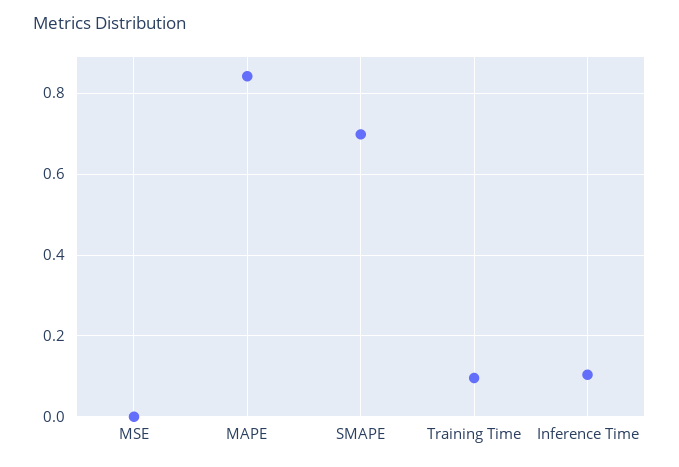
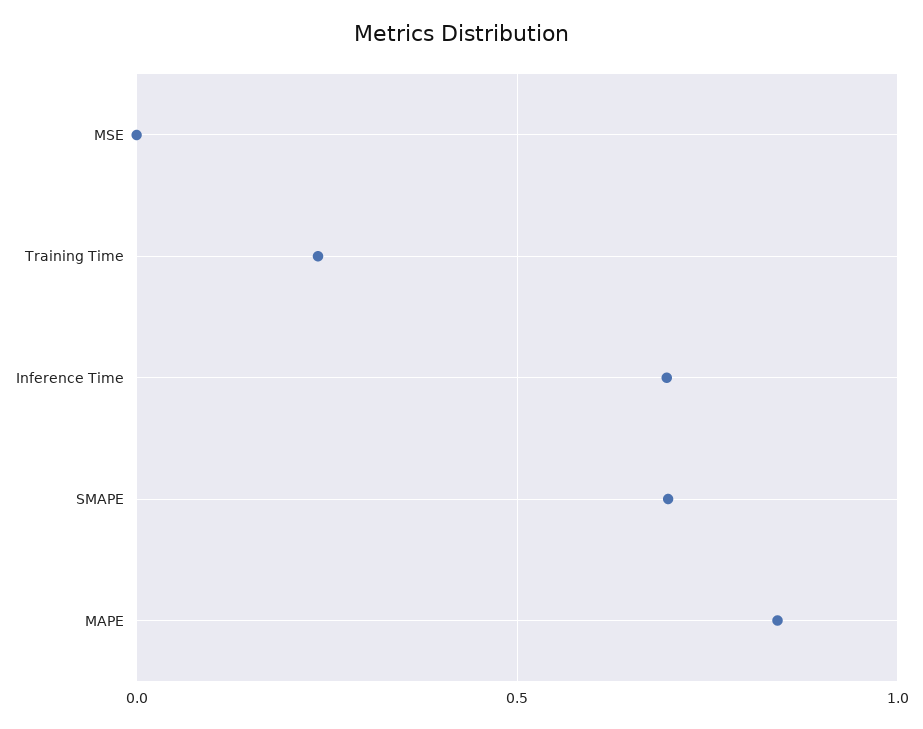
  {
    "MSE": 0,
    "MAPE": 0.84,
    "SMAPE": 0.7,
-   "Training Time": 0.1,
+   "Training Time": 0.25,
-   "Inference Time": 0.1
+   "Inference Time": 0.7
  }

